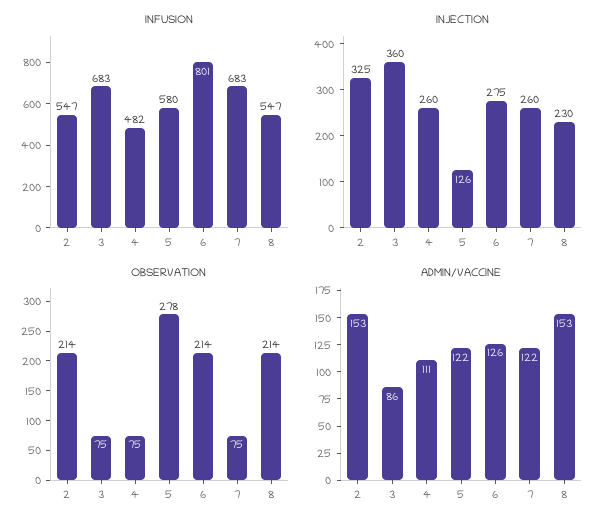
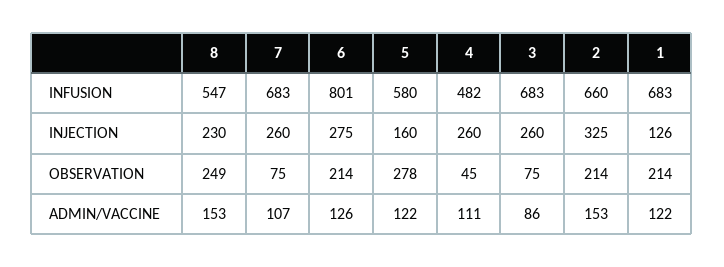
  {
    "INFUSION": {
-     "2": 547,
+     "2": 660,
      "3": 683,
      "4": 482,
      "5": 580,
      "6": 801,
      "7": 683,
-     "8": 547
+     "8": 547,
+     "1": 683
    },
    "INJECTION": {
      "2": 325,
-     "3": 360,
+     "3": 260,
      "4": 260,
-     "5": 126,
+     "5": 160,
      "6": 275,
      "7": 260,
-     "8": 230
+     "8": 230,
+     "1": 126
    },
    "OBSERVATION": {
      "2": 214,
      "3": 75,
-     "4": 75,
+     "4": 45,
      "5": 278,
      "6": 214,
      "7": 75,
-     "8": 214
+     "8": 249,
+     "1": 214
    },
    "ADMIN/VACCINE": {
      "2": 153,
      "3": 86,
      "4": 111,
      "5": 122,
      "6": 126,
-     "7": 122,
+     "7": 107,
-     "8": 153
+     "8": 153,
+     "1": 122
    }
  }

